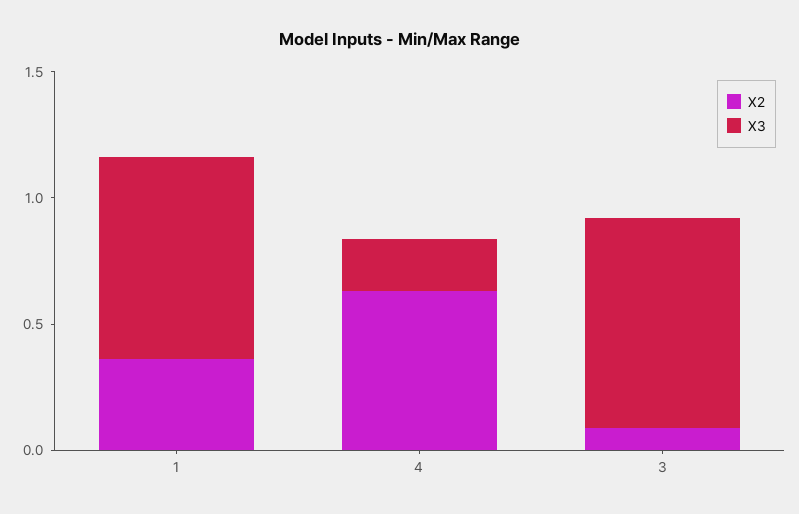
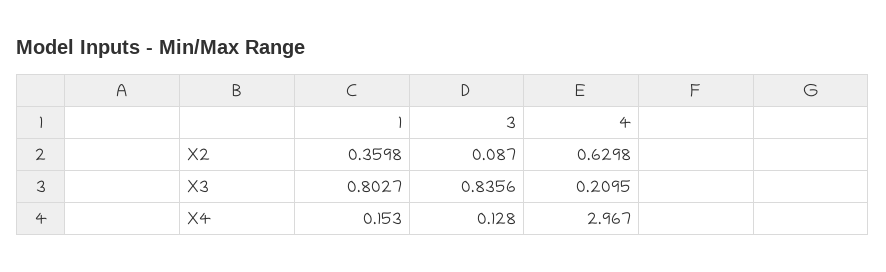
  {
    "X2": {
      "1": 0.3598,
      "4": 0.6298,
      "3": 0.087
    },
    "X3": {
      "1": 0.8027,
      "4": 0.2095,
      "3": 0.8356
-   }
+   },
+   "X4": {
+     "1": 0.153,
+     "3": 0.128,
+     "4": 2.967
+   }
  }

